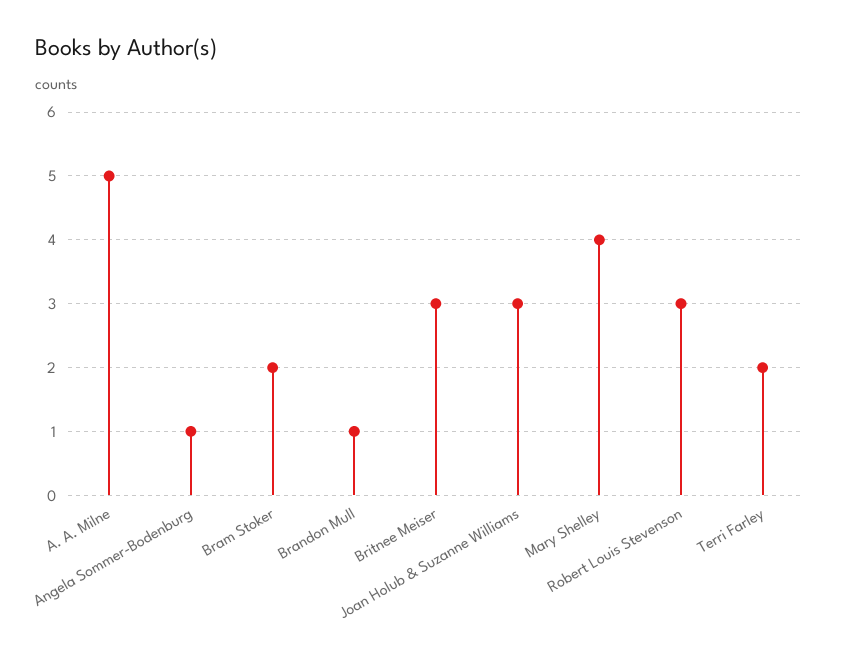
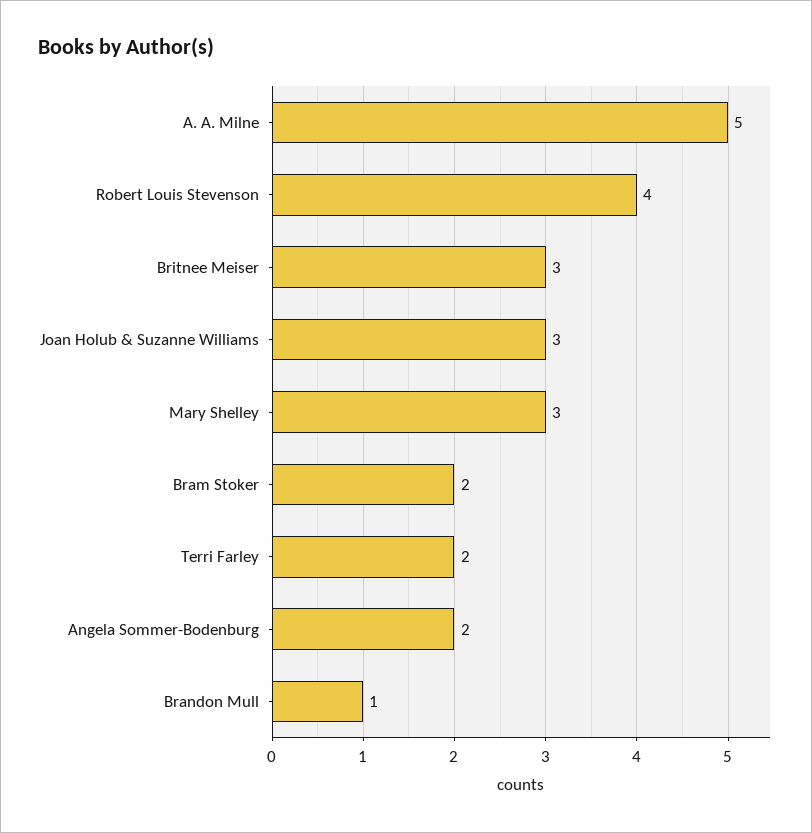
  {
    "A. A. Milne": 5,
-   "Angela Sommer-Bodenburg": 1,
+   "Angela Sommer-Bodenburg": 2,
    "Bram Stoker": 2,
    "Brandon Mull": 1,
    "Britnee Meiser": 3,
    "Joan Holub & Suzanne Williams": 3,
-   "Mary Shelley": 4,
+   "Mary Shelley": 3,
-   "Robert Louis Stevenson": 3,
+   "Robert Louis Stevenson": 4,
    "Terri Farley": 2
  }

